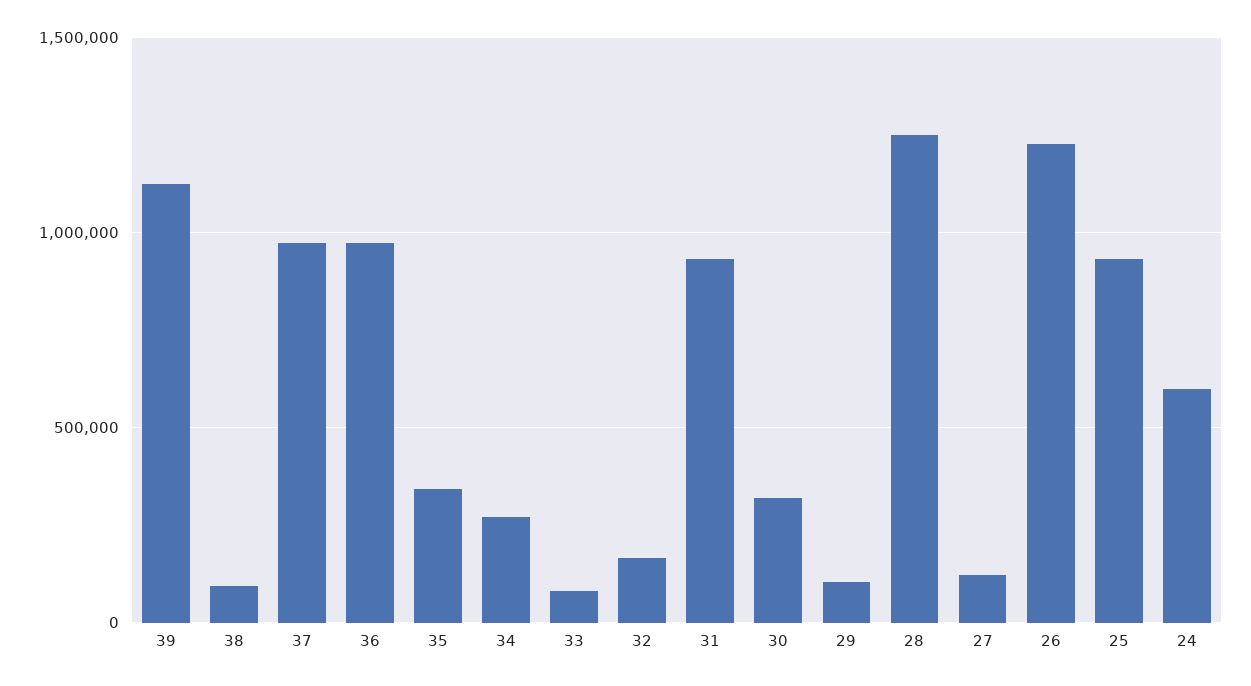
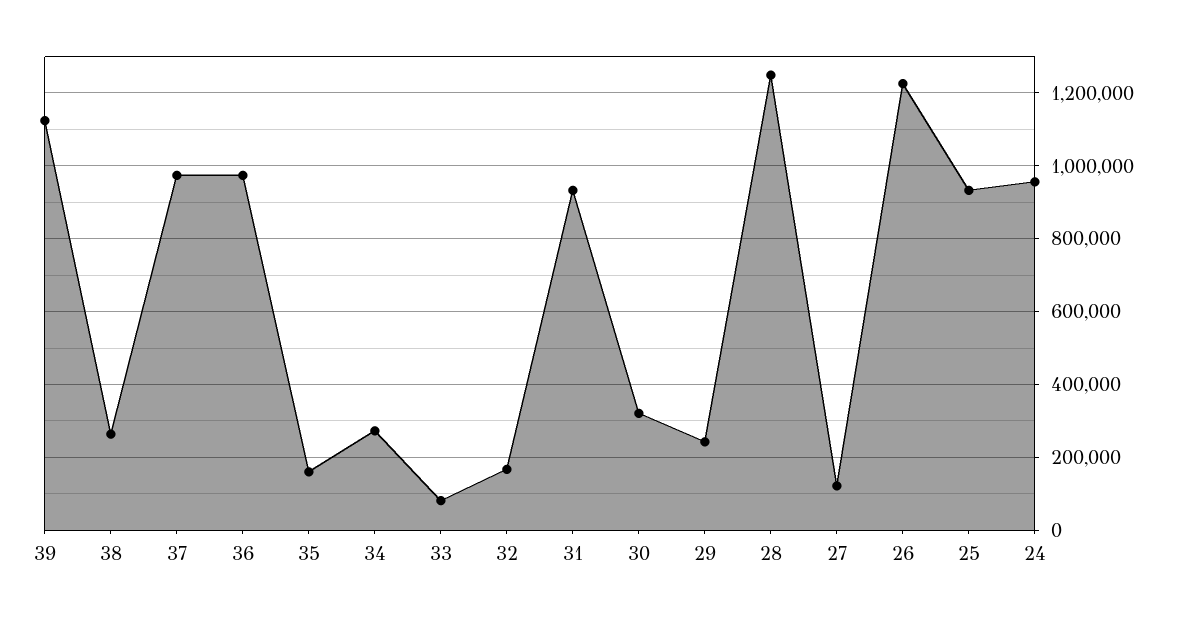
  {
    "39": 1120000,
-   "38": 100000,
+   "38": 260000,
    "37": 980000,
    "36": 980000,
-   "35": 350000,
+   "35": 160000,
    "34": 280000,
    "33": 80000,
    "32": 160000,
    "31": 940000,
    "30": 320000,
-   "29": 100000,
+   "29": 240000,
    "28": 1240000,
    "27": 120000,
    "26": 1220000,
    "25": 940000,
-   "24": 600000
+   "24": 960000
  }

